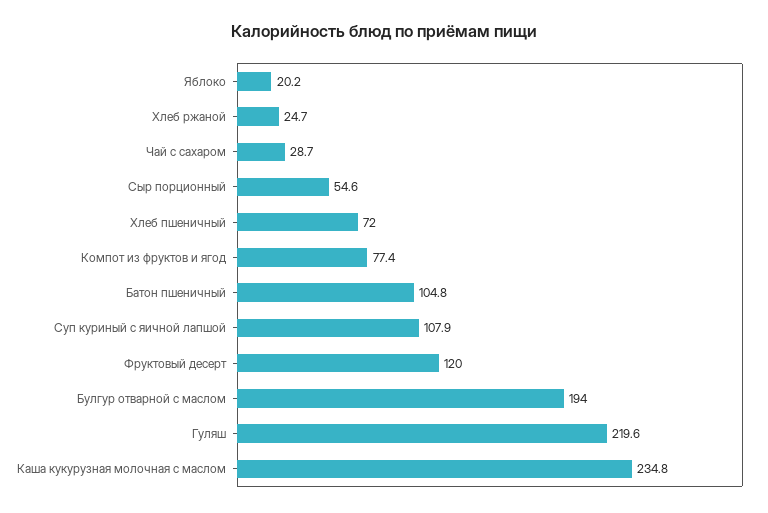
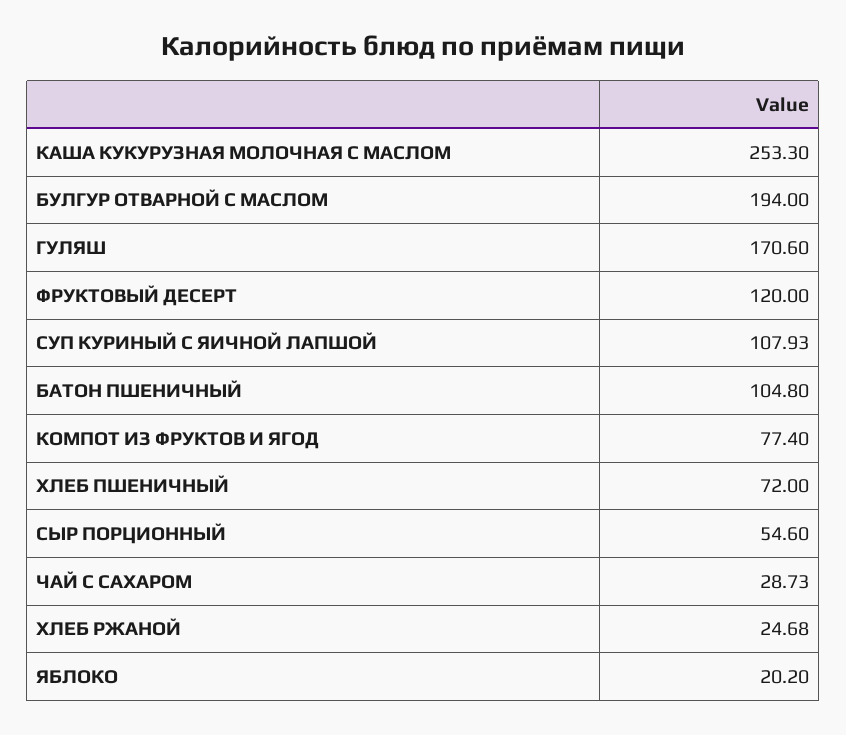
  {
    "Яблоко": 20.2,
    "Хлеб ржаной": 24.68,
    "Чай с сахаром": 28.73,
    "Сыр порционный": 54.6,
    "Хлеб пшеничный": 72,
    "Компот из фруктов и ягод": 77.4,
    "Батон пшеничный": 104.8,
    "Суп куриный с яичной лапшой": 107.93,
    "Фруктовый десерт": 120,
    "Булгур отварной с маслом": 194,
-   "Гуляш": 219.6,
+   "Гуляш": 170.6,
-   "Каша кукурузная молочная с маслом": 234.8
+   "Каша кукурузная молочная с маслом": 253.3
  }

